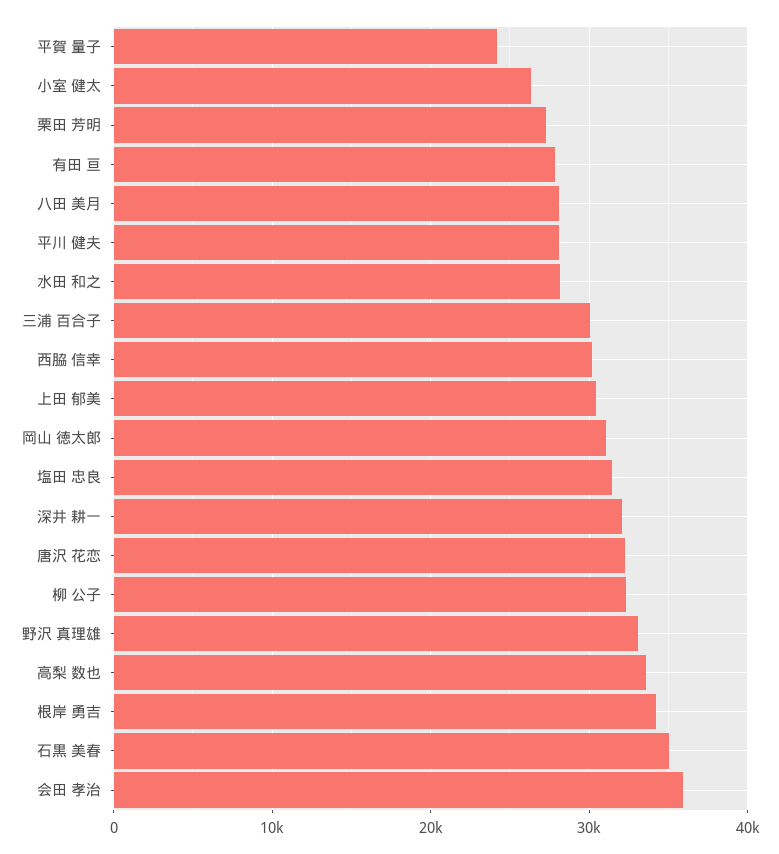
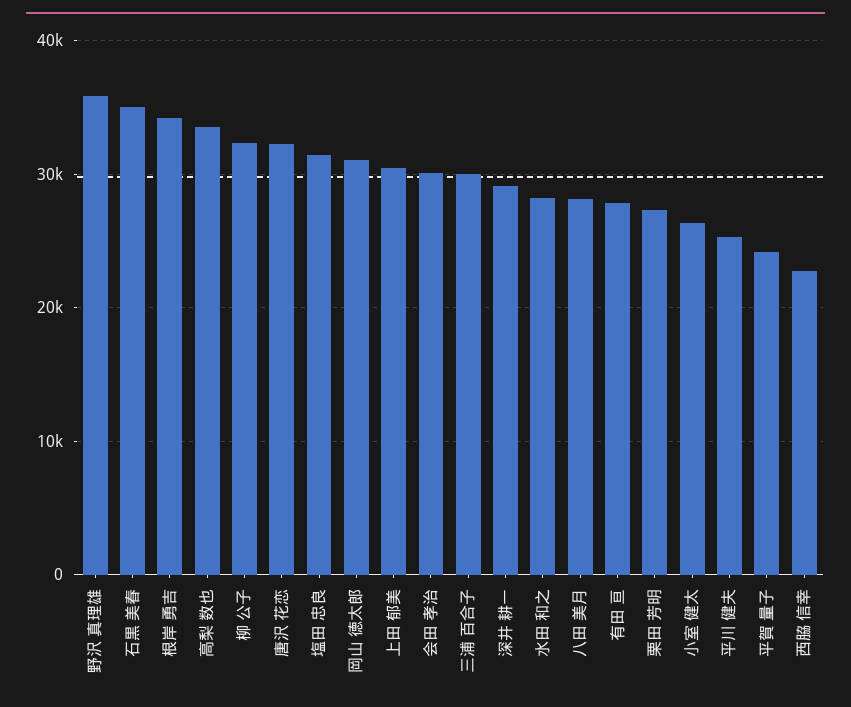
  {
    "平賀 量子": 24000,
    "小室 健太": 26000,
    "栗田 芳明": 27000,
    "有田 亘": 28000,
    "八田 美月": 28000,
-   "平川 健夫": 28000,
+   "平川 健夫": 25000,
    "水田 和之": 28000,
    "三浦 百合子": 30000,
-   "西脇 信幸": 30000,
+   "西脇 信幸": 23000,
    "上田 郁美": 30000,
    "岡山 徳太郎": 31000,
    "塩田 忠良": 31000,
-   "深井 耕一": 32000,
+   "深井 耕一": 29000,
    "唐沢 花恋": 32000,
    "柳 公子": 32000,
-   "野沢 真理雄": 33000,
+   "野沢 真理雄": 36000,
    "高梨 数也": 34000,
    "根岸 勇吉": 34000,
    "石黒 美春": 35000,
-   "会田 孝治": 36000
+   "会田 孝治": 30000
  }

